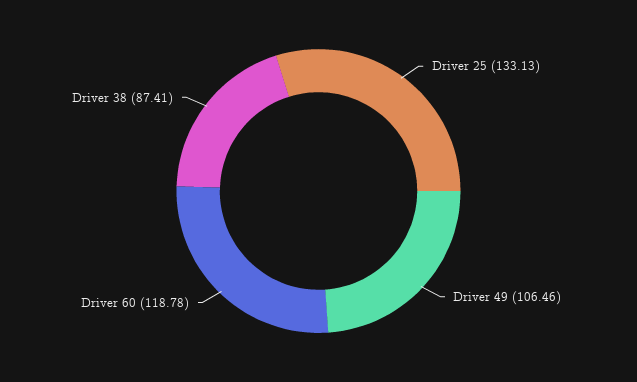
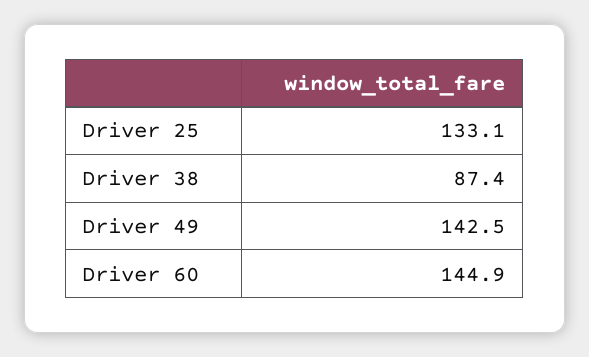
  {
    "Driver 25": 133.13,
-   "Driver 49": 106.46,
+   "Driver 49": 142.5,
-   "Driver 60": 118.78,
+   "Driver 60": 144.9,
    "Driver 38": 87.41
  }

